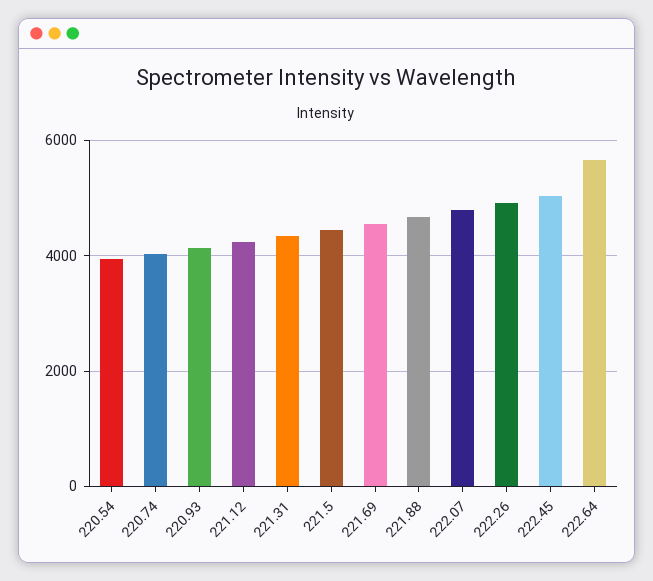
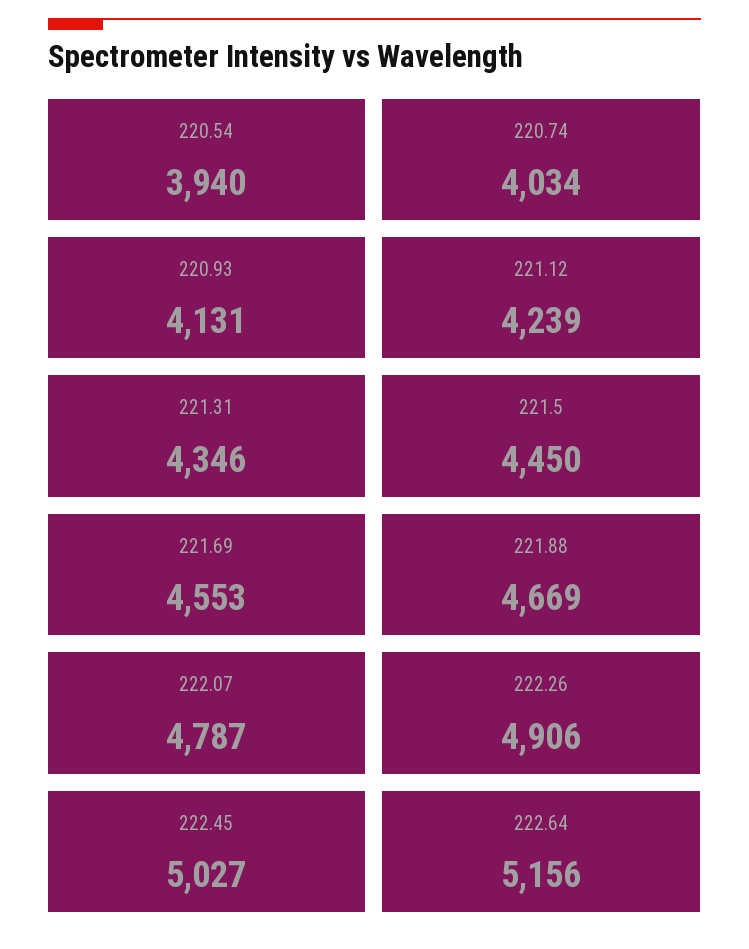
  {
    "220.54": 3940,
    "220.74": 4034,
    "220.93": 4131,
    "221.12": 4239,
    "221.31": 4346,
    "221.5": 4450,
    "221.69": 4553,
    "221.88": 4669,
    "222.07": 4787,
    "222.26": 4906,
    "222.45": 5027,
-   "222.64": 5600
+   "222.64": 5156
  }

